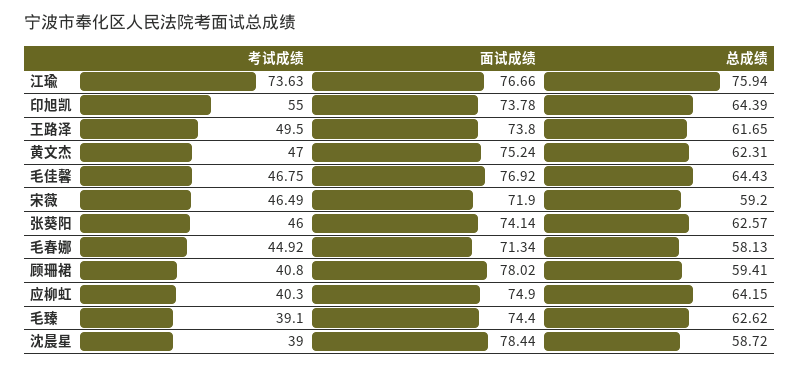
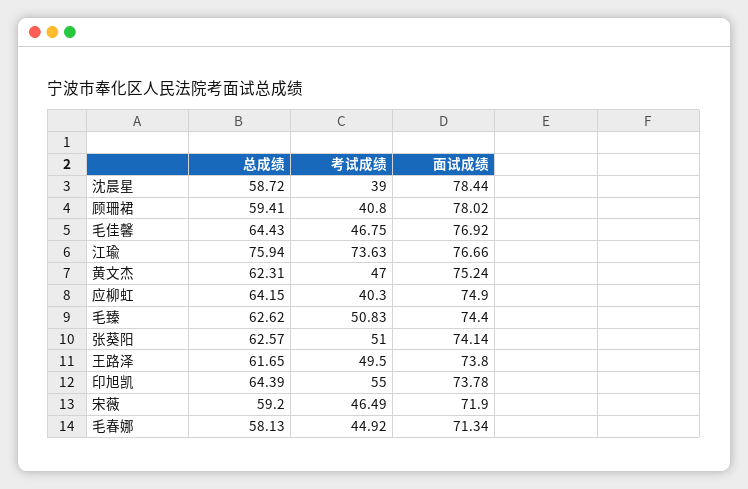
  {
    "考试成绩": {
      "江瑜": 73.63,
      "印旭凯": 55,
      "王路泽": 49.5,
      "黄文杰": 47,
      "毛佳馨": 46.75,
      "宋薇": 46.49,
-     "张葵阳": 46,
+     "张葵阳": 51,
      "毛春娜": 44.92,
      "顾珊裙": 40.8,
      "应柳虹": 40.3,
-     "毛臻": 39.1,
+     "毛臻": 50.83,
      "沈晨星": 39
    },
    "面试成绩": {
      "江瑜": 76.66,
      "印旭凯": 73.78,
      "王路泽": 73.8,
      "黄文杰": 75.24,
      "毛佳馨": 76.92,
      "宋薇": 71.9,
      "张葵阳": 74.14,
      "毛春娜": 71.34,
      "顾珊裙": 78.02,
      "应柳虹": 74.9,
      "毛臻": 74.4,
      "沈晨星": 78.44
    },
    "总成绩": {
      "江瑜": 75.94,
      "印旭凯": 64.39,
      "王路泽": 61.65,
      "黄文杰": 62.31,
      "毛佳馨": 64.43,
      "宋薇": 59.2,
      "张葵阳": 62.57,
      "毛春娜": 58.13,
      "顾珊裙": 59.41,
      "应柳虹": 64.15,
      "毛臻": 62.62,
      "沈晨星": 58.72
    }
  }

